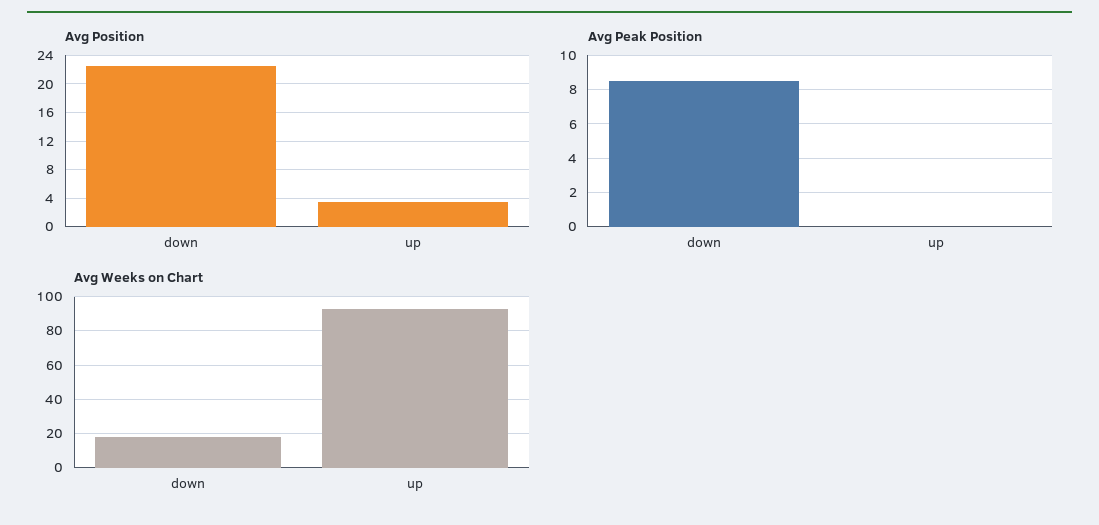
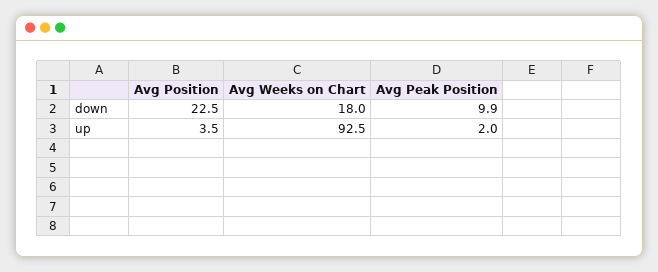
  {
    "Avg Position": {
      "down": 22.5,
      "up": 3.5
    },
    "Avg Peak Position": {
-     "down": 8.5,
+     "down": 9.9,
-     "up": 0
+     "up": 2
    },
    "Avg Weeks on Chart": {
      "down": 18,
      "up": 92.5
    }
  }

